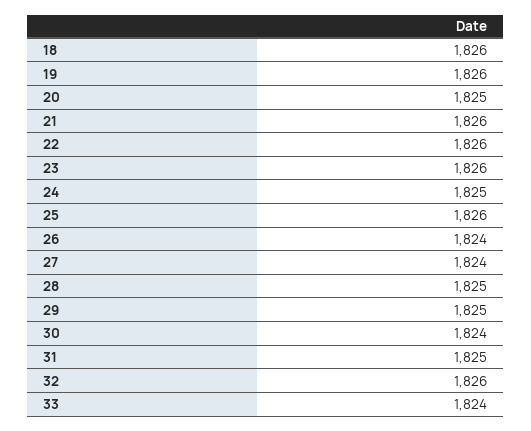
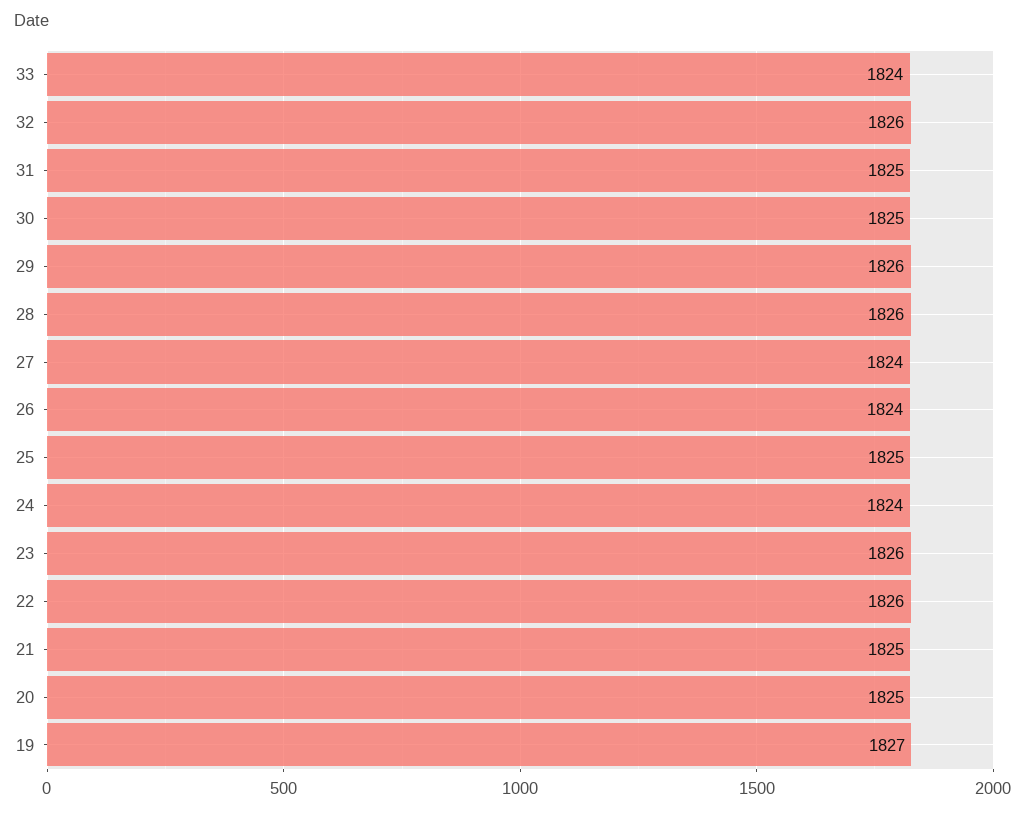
  {
-   "18": 1826,
-   "19": 1826,
+   "19": 1827,
    "20": 1825,
-   "21": 1826,
+   "21": 1825,
    "22": 1826,
    "23": 1826,
-   "24": 1825,
+   "24": 1824,
-   "25": 1826,
+   "25": 1825,
    "26": 1824,
    "27": 1824,
-   "28": 1825,
+   "28": 1826,
-   "29": 1825,
+   "29": 1826,
-   "30": 1824,
+   "30": 1825,
    "31": 1825,
    "32": 1826,
    "33": 1824
  }

